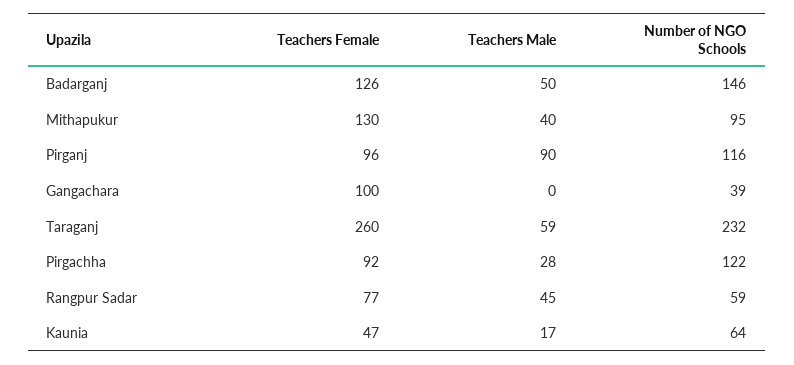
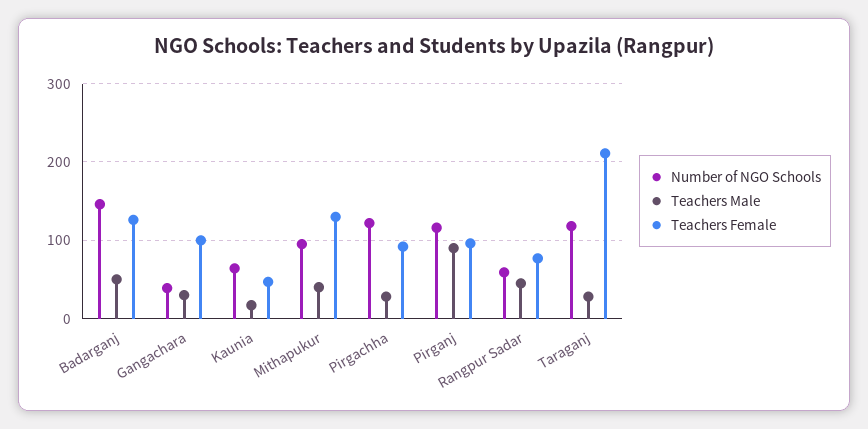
  {
    "Teachers Female": {
      "Badarganj": 126,
      "Mithapukur": 130,
      "Pirganj": 96,
      "Gangachara": 100,
-     "Taraganj": 260,
+     "Taraganj": 210,
      "Pirgachha": 92,
      "Rangpur Sadar": 77,
      "Kaunia": 47
    },
    "Teachers Male": {
      "Badarganj": 50,
      "Mithapukur": 40,
      "Pirganj": 90,
-     "Gangachara": 0,
+     "Gangachara": 30,
-     "Taraganj": 59,
+     "Taraganj": 30,
      "Pirgachha": 28,
      "Rangpur Sadar": 45,
      "Kaunia": 17
    },
    "Number of NGO Schools": {
      "Badarganj": 146,
      "Mithapukur": 95,
      "Pirganj": 116,
      "Gangachara": 39,
-     "Taraganj": 232,
+     "Taraganj": 120,
      "Pirgachha": 122,
      "Rangpur Sadar": 59,
      "Kaunia": 64
    }
  }

